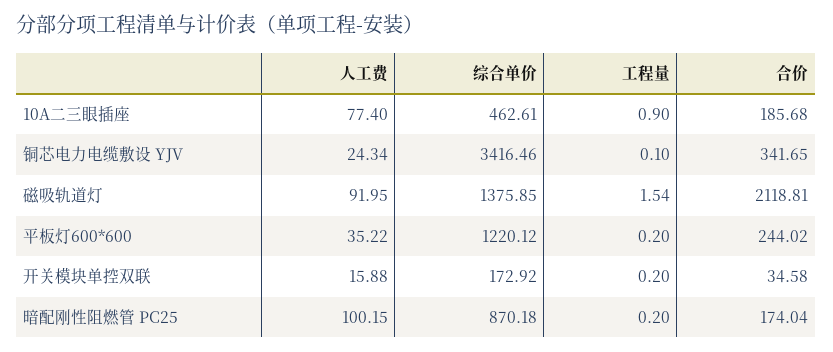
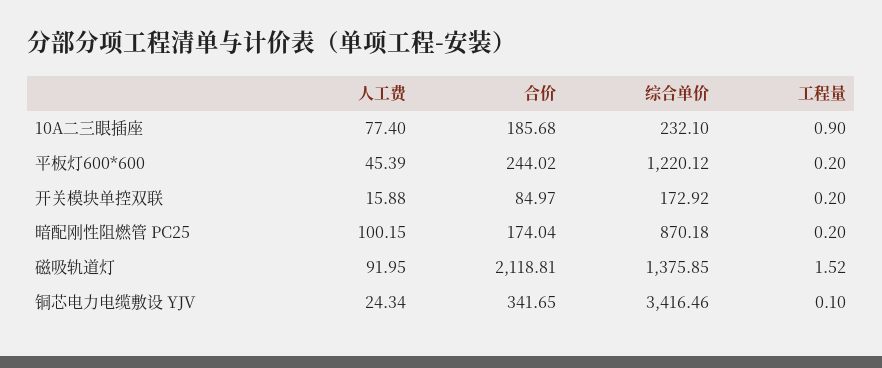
  {
    "人工费": {
      "10A二三眼插座": 77.4,
      "铜芯电力电缆敷设 YJV": 24.34,
      "磁吸轨道灯": 91.95,
-     "平板灯600*600": 35.22,
+     "平板灯600*600": 45.39,
      "开关模块单控双联": 15.88,
      "暗配刚性阻燃管 PC25": 100.15
    },
    "综合单价": {
-     "10A二三眼插座": 462.61,
+     "10A二三眼插座": 232.1,
      "铜芯电力电缆敷设 YJV": 3416.46,
      "磁吸轨道灯": 1375.85,
      "平板灯600*600": 1220.12,
      "开关模块单控双联": 172.92,
      "暗配刚性阻燃管 PC25": 870.18
    },
    "工程量": {
      "10A二三眼插座": 0.9,
      "铜芯电力电缆敷设 YJV": 0.1,
-     "磁吸轨道灯": 1.54,
+     "磁吸轨道灯": 1.52,
      "平板灯600*600": 0.2,
      "开关模块单控双联": 0.2,
      "暗配刚性阻燃管 PC25": 0.2
    },
    "合价": {
      "10A二三眼插座": 185.68,
      "铜芯电力电缆敷设 YJV": 341.65,
      "磁吸轨道灯": 2118.81,
      "平板灯600*600": 244.02,
-     "开关模块单控双联": 34.58,
+     "开关模块单控双联": 84.97,
      "暗配刚性阻燃管 PC25": 174.04
    }
  }

